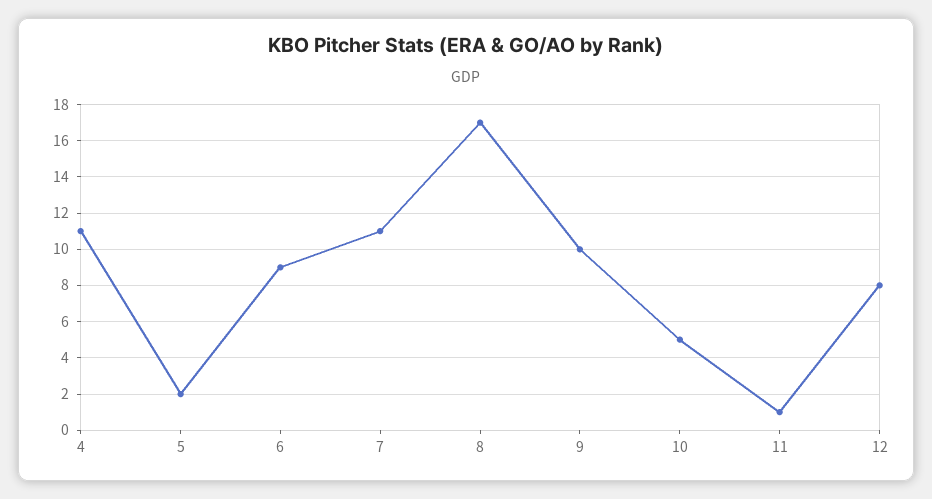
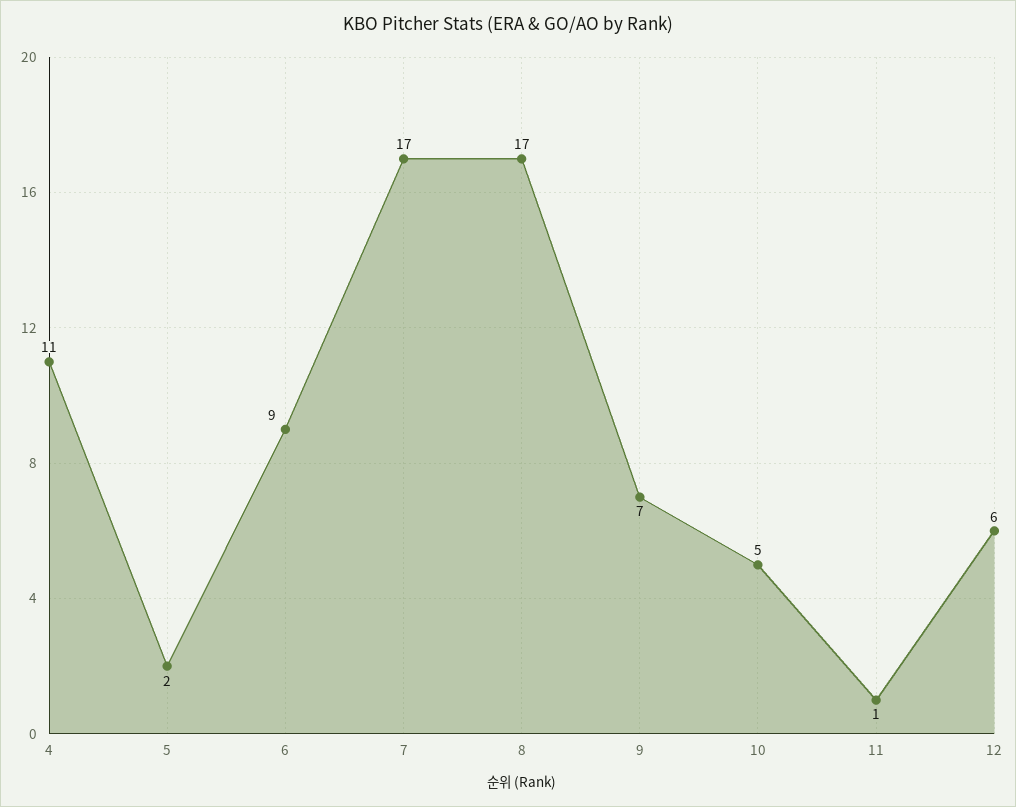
  {
    "4": 11,
    "5": 2,
    "6": 9,
-   "7": 11,
+   "7": 17,
    "8": 17,
-   "9": 10,
+   "9": 7,
    "10": 5,
    "11": 1,
-   "12": 8
+   "12": 6
  }

